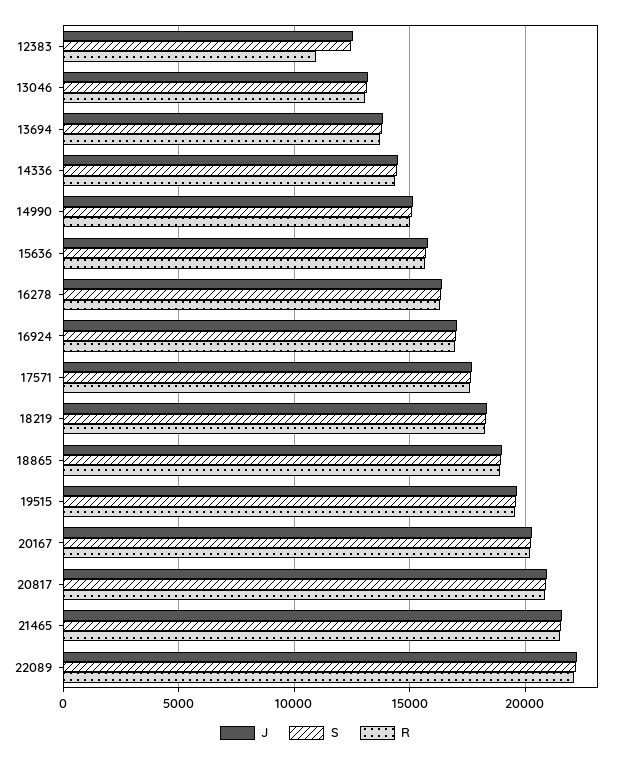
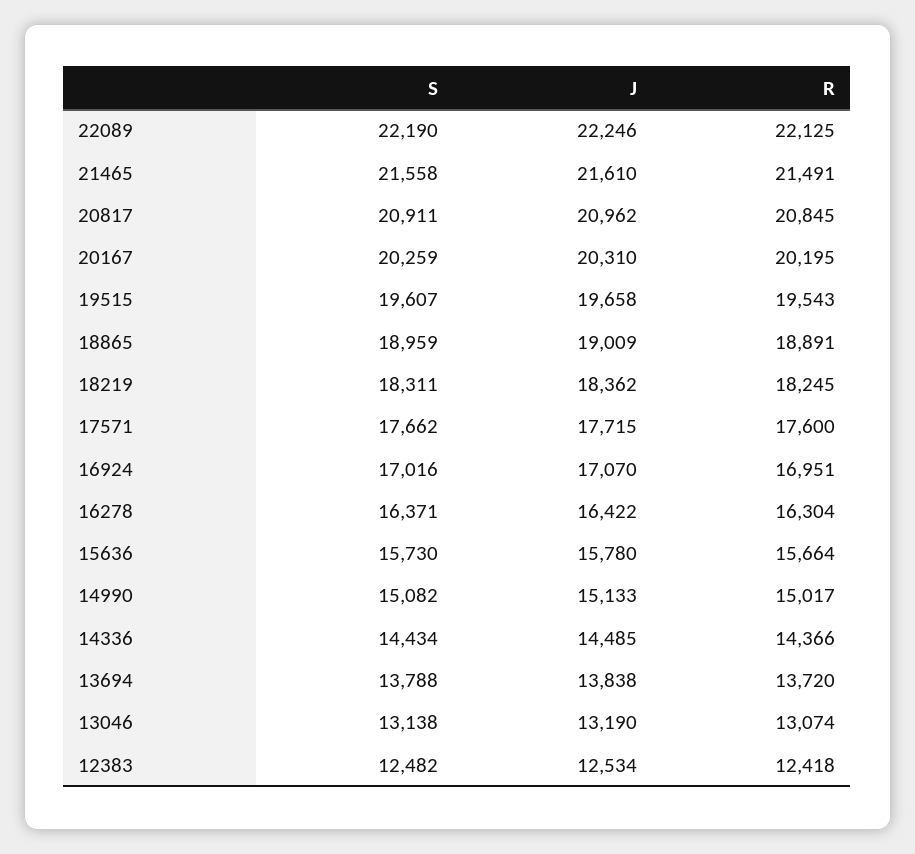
  {
    "J": {
      "12383": 12534,
      "13046": 13190,
      "13694": 13838,
      "14336": 14485,
      "14990": 15133,
      "15636": 15780,
      "16278": 16422,
      "16924": 17070,
      "17571": 17715,
      "18219": 18362,
      "18865": 19009,
      "19515": 19658,
      "20167": 20310,
      "20817": 20962,
      "21465": 21610,
      "22089": 22246
    },
    "S": {
      "12383": 12482,
      "13046": 13138,
      "13694": 13788,
      "14336": 14434,
      "14990": 15082,
      "15636": 15730,
      "16278": 16371,
      "16924": 17016,
      "17571": 17662,
      "18219": 18311,
      "18865": 18959,
      "19515": 19607,
      "20167": 20259,
      "20817": 20911,
      "21465": 21558,
      "22089": 22190
    },
    "R": {
-     "12383": 11000,
+     "12383": 12418,
      "13046": 13074,
      "13694": 13720,
      "14336": 14366,
      "14990": 15017,
      "15636": 15664,
      "16278": 16304,
      "16924": 16951,
      "17571": 17600,
      "18219": 18245,
      "18865": 18891,
      "19515": 19543,
      "20167": 20195,
      "20817": 20845,
      "21465": 21491,
      "22089": 22125
    }
  }

